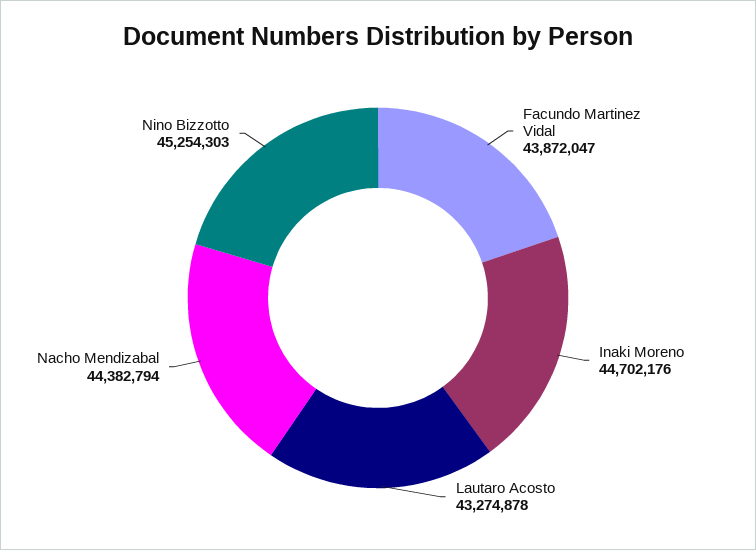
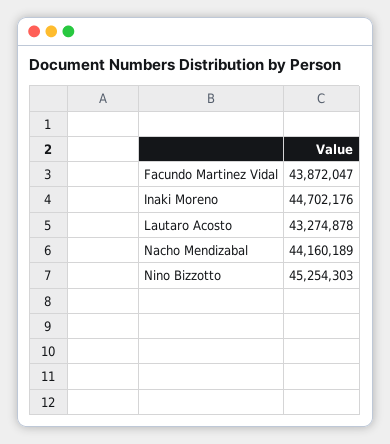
  {
    "Facundo Martinez Vidal": 43872047,
    "Inaki Moreno": 44702176,
    "Lautaro Acosto": 43274878,
-   "Nacho Mendizabal": 44382794,
+   "Nacho Mendizabal": 44160189,
    "Nino Bizzotto": 45254303
  }

